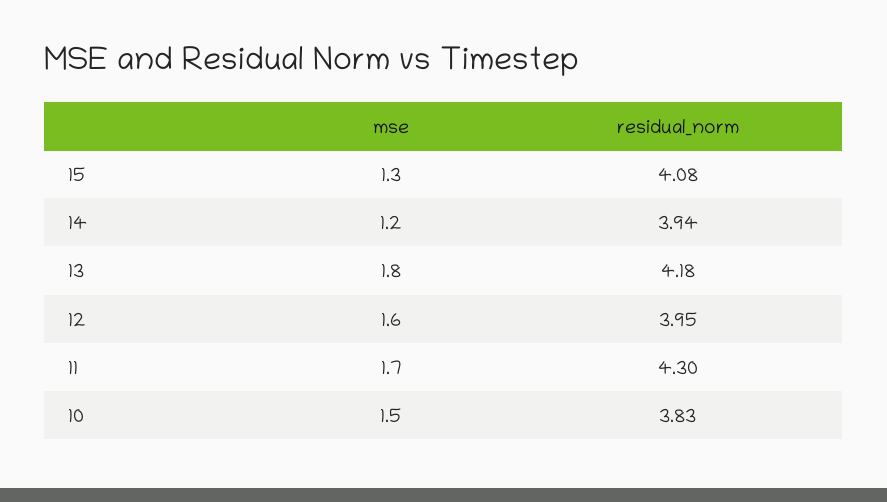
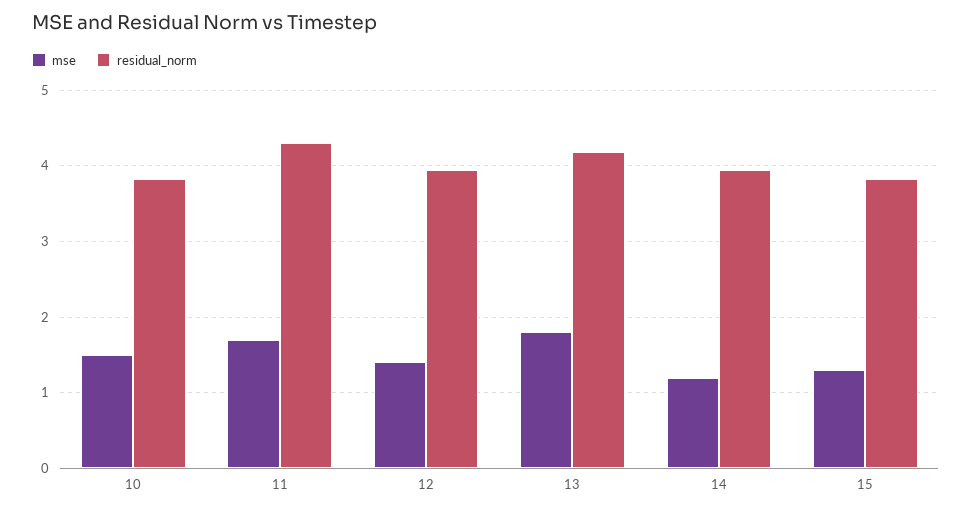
  {
    "mse": {
      "15": 1.3,
      "14": 1.2,
      "13": 1.8,
-     "12": 1.6,
+     "12": 1.4,
      "11": 1.7,
      "10": 1.5
    },
    "residual_norm": {
-     "15": 4.08,
+     "15": 3.8,
      "14": 3.94,
      "13": 4.18,
      "12": 3.95,
      "11": 4.3,
      "10": 3.83
    }
  }

